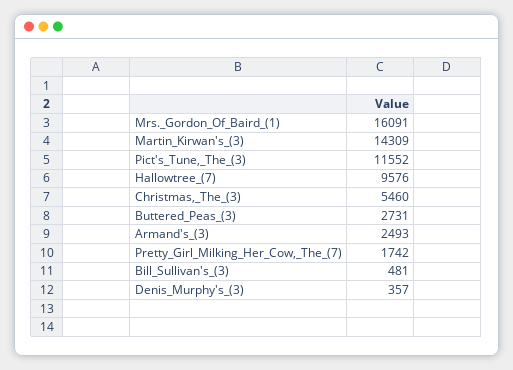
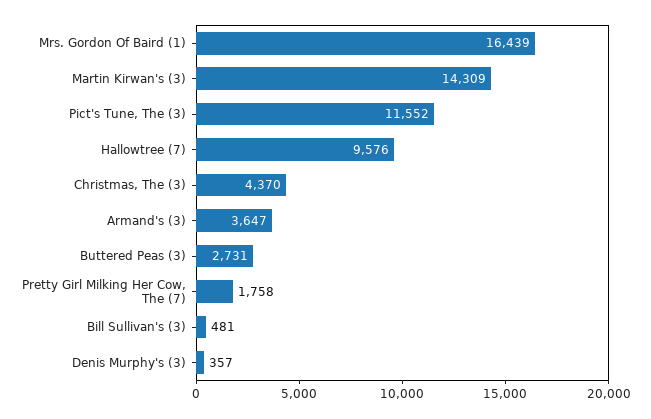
  {
-   "Mrs._Gordon_Of_Baird_(1)": 16091,
+   "Mrs._Gordon_Of_Baird_(1)": 16439,
    "Martin_Kirwan's_(3)": 14309,
    "Pict's_Tune,_The_(3)": 11552,
    "Hallowtree_(7)": 9576,
-   "Christmas,_The_(3)": 5460,
+   "Christmas,_The_(3)": 4370,
    "Buttered_Peas_(3)": 2731,
-   "Armand's_(3)": 2493,
+   "Armand's_(3)": 3647,
-   "Pretty_Girl_Milking_Her_Cow,_The_(7)": 1742,
+   "Pretty_Girl_Milking_Her_Cow,_The_(7)": 1758,
    "Bill_Sullivan's_(3)": 481,
    "Denis_Murphy's_(3)": 357
  }

